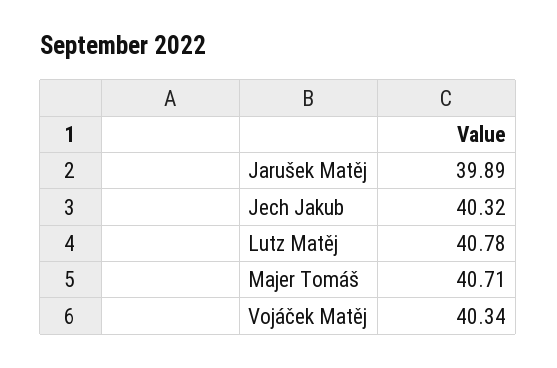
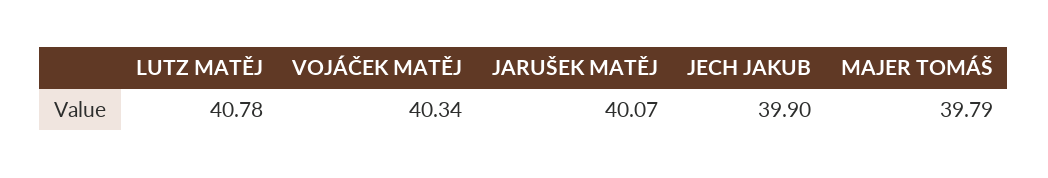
  {
-   "Jarušek Matěj": 39.89,
+   "Jarušek Matěj": 40.07,
-   "Jech Jakub": 40.32,
+   "Jech Jakub": 39.9,
    "Lutz Matěj": 40.78,
-   "Majer Tomáš": 40.71,
+   "Majer Tomáš": 39.79,
    "Vojáček Matěj": 40.34
  }

